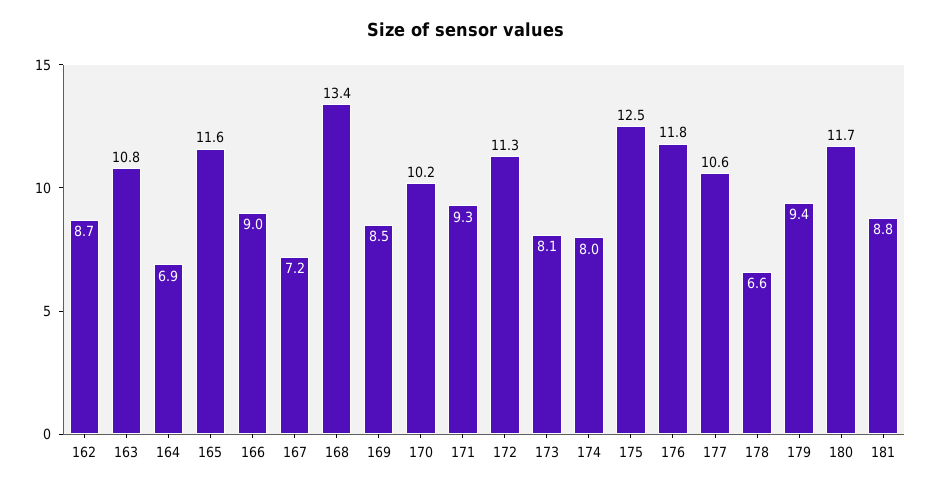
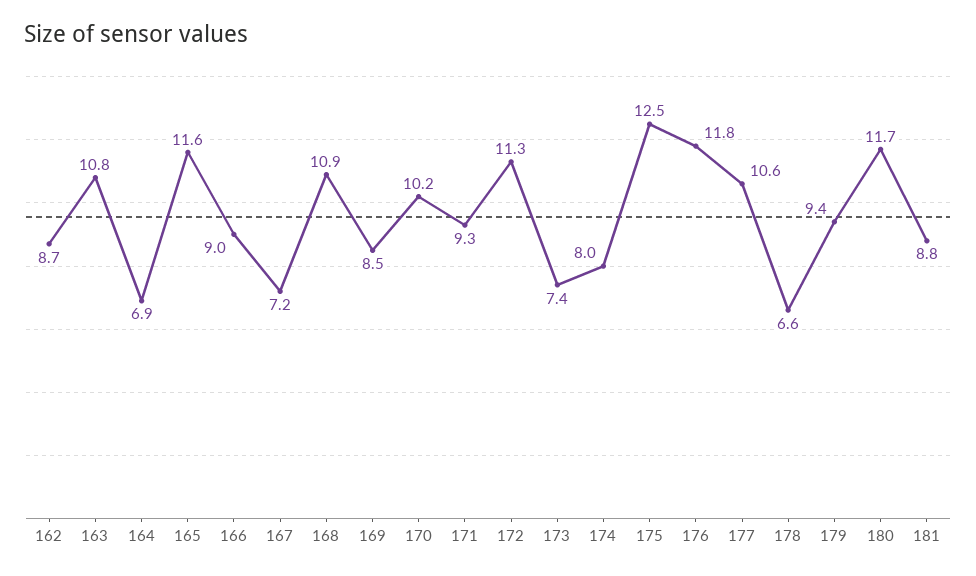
  {
    "162": 8.7,
    "163": 10.8,
    "164": 6.9,
    "165": 11.6,
    "166": 9,
    "167": 7.2,
-   "168": 13.4,
+   "168": 10.9,
    "169": 8.5,
    "170": 10.2,
    "171": 9.3,
    "172": 11.3,
-   "173": 8.1,
+   "173": 7.4,
    "174": 8,
    "175": 12.5,
    "176": 11.8,
    "177": 10.6,
    "178": 6.6,
    "179": 9.4,
    "180": 11.7,
    "181": 8.8
  }

